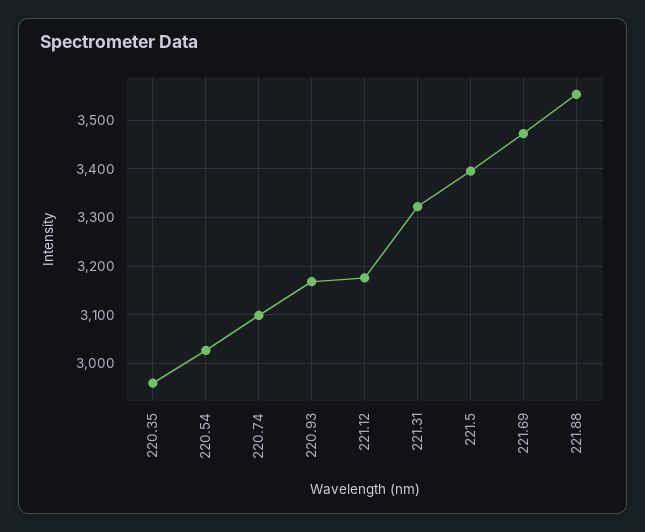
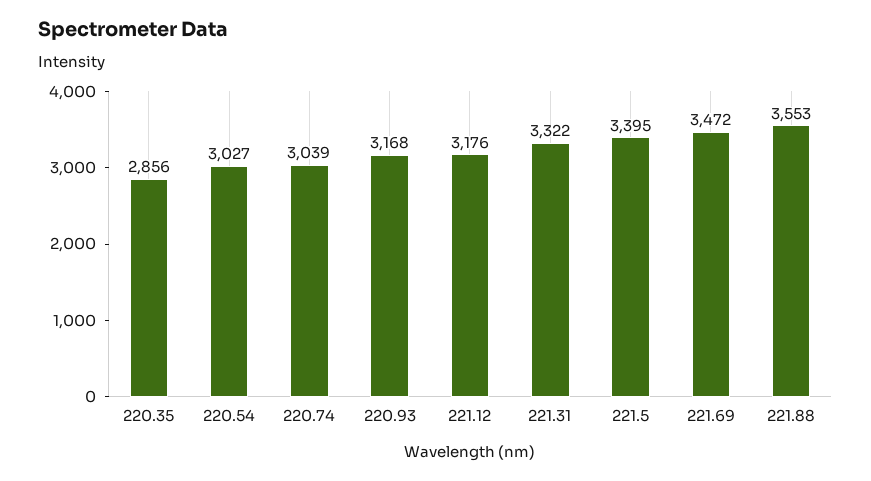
  {
-   "220.35": 2960,
+   "220.35": 2856,
    "220.54": 3027,
-   "220.74": 3100,
+   "220.74": 3039,
    "220.93": 3168,
    "221.12": 3176,
    "221.31": 3322,
    "221.5": 3395,
    "221.69": 3472,
    "221.88": 3553
  }

